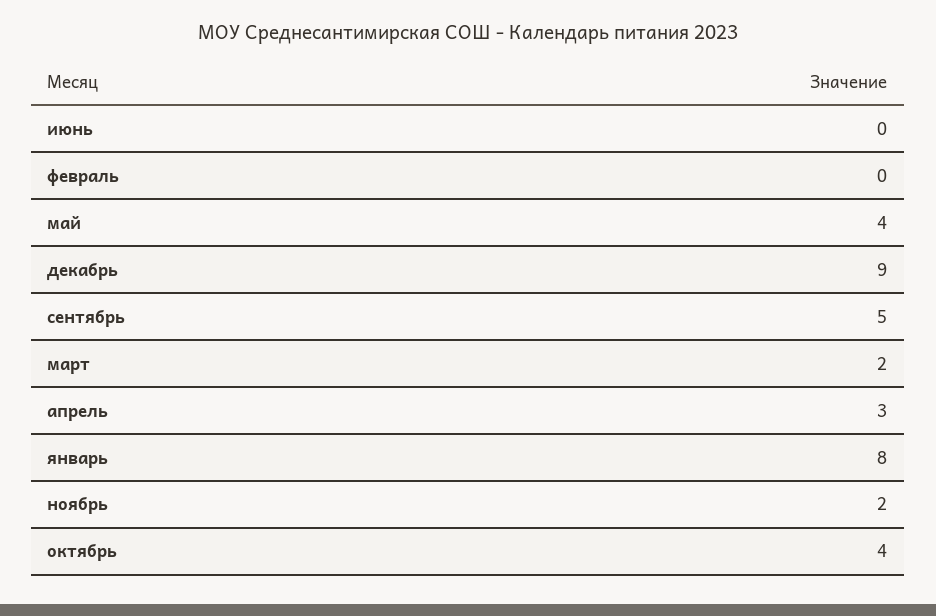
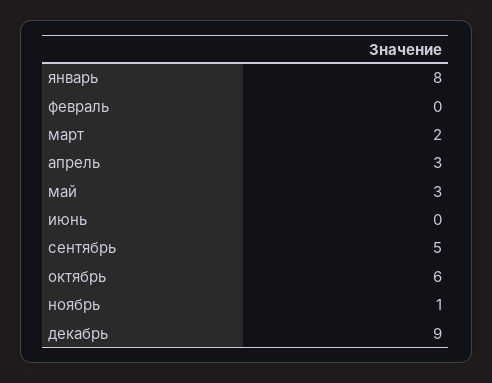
  {
    "июнь": 0,
    "февраль": 0,
-   "май": 4,
+   "май": 3,
    "декабрь": 9,
    "сентябрь": 5,
    "март": 2,
    "апрель": 3,
    "январь": 8,
-   "ноябрь": 2,
+   "ноябрь": 1,
-   "октябрь": 4
+   "октябрь": 6
  }

